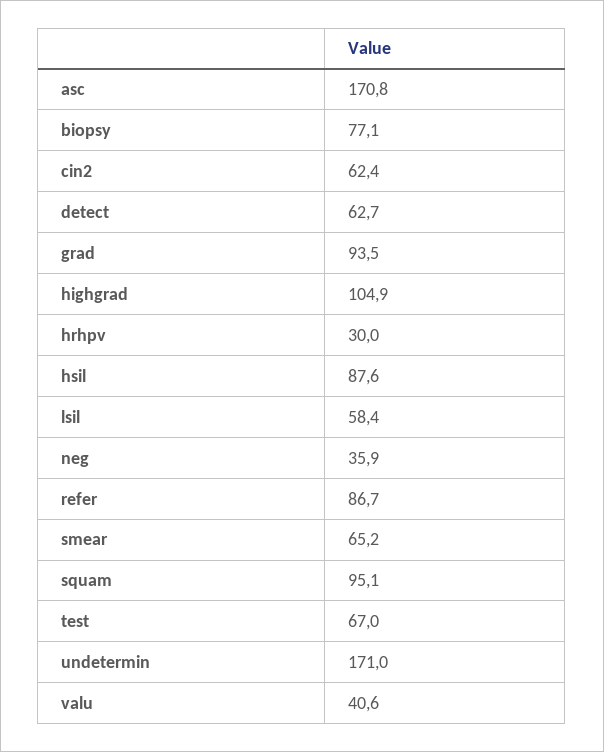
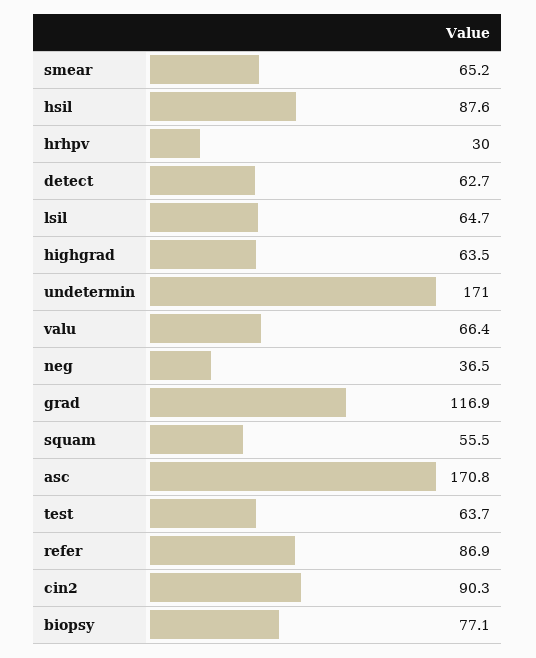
  {
    "asc": 170.8,
    "biopsy": 77.1,
-   "cin2": 62.4,
+   "cin2": 90.3,
    "detect": 62.7,
-   "grad": 93.5,
+   "grad": 116.9,
-   "highgrad": 104.9,
+   "highgrad": 63.5,
    "hrhpv": 30,
    "hsil": 87.6,
-   "lsil": 58.4,
+   "lsil": 64.7,
-   "neg": 35.9,
+   "neg": 36.5,
-   "refer": 86.7,
+   "refer": 86.9,
    "smear": 65.2,
-   "squam": 95.1,
+   "squam": 55.5,
-   "test": 67,
+   "test": 63.7,
    "undetermin": 171,
-   "valu": 40.6
+   "valu": 66.4
  }

